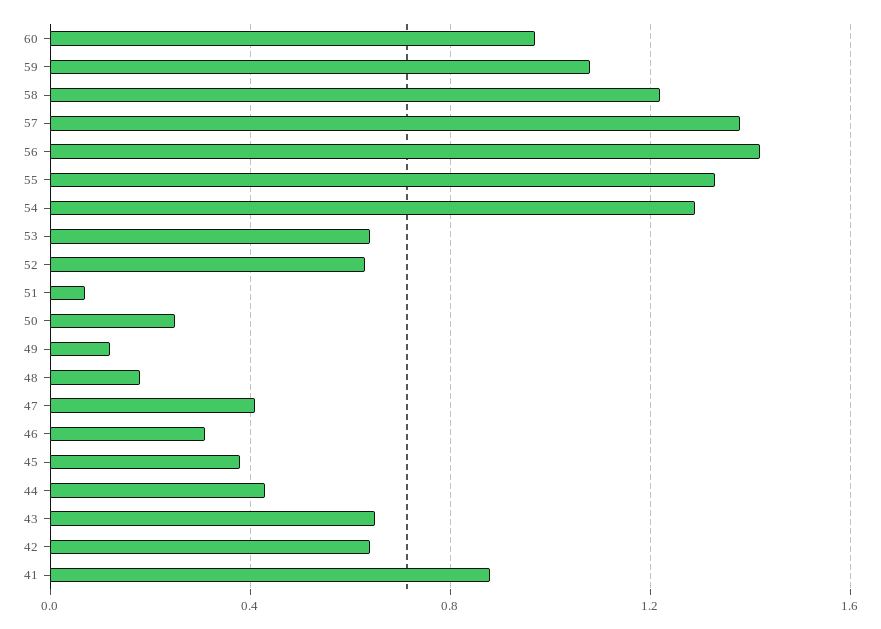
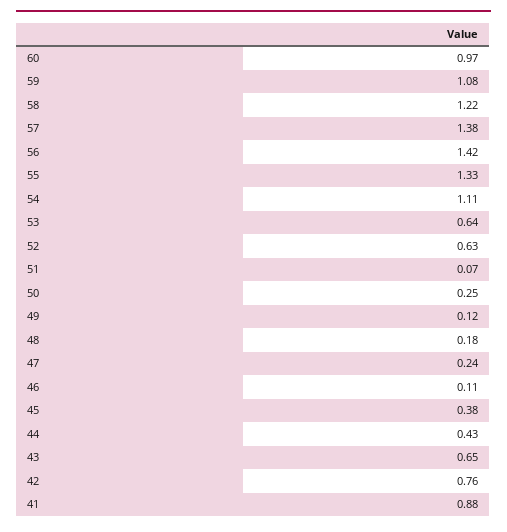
  {
    "60": 0.97,
    "59": 1.08,
    "58": 1.22,
    "57": 1.38,
    "56": 1.42,
    "55": 1.33,
-   "54": 1.3,
+   "54": 1.11,
    "53": 0.64,
    "52": 0.63,
    "51": 0.07,
    "50": 0.25,
    "49": 0.12,
    "48": 0.18,
-   "47": 0.4,
+   "47": 0.24,
-   "46": 0.3,
+   "46": 0.11,
    "45": 0.38,
    "44": 0.43,
    "43": 0.65,
-   "42": 0.65,
+   "42": 0.76,
    "41": 0.88
  }

